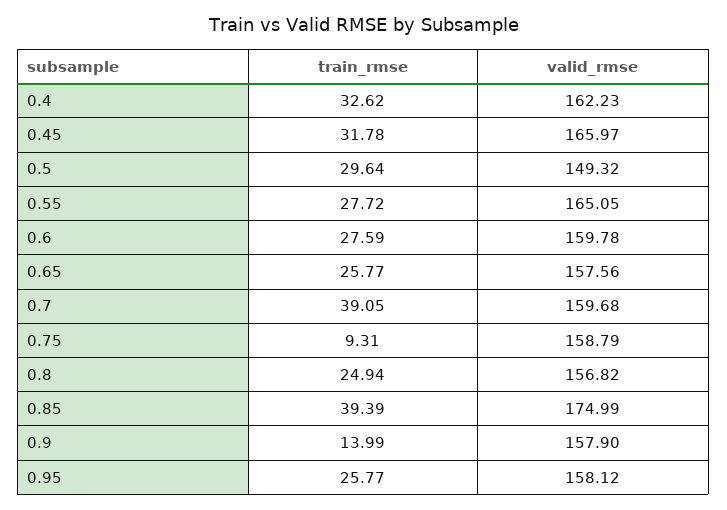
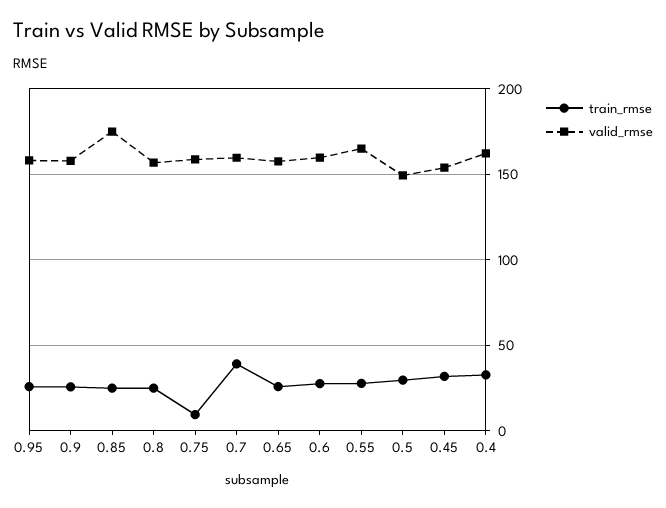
  {
    "train_rmse": {
      "0.4": 32.62,
      "0.45": 31.78,
      "0.5": 29.64,
      "0.55": 27.72,
      "0.6": 27.59,
      "0.65": 25.77,
      "0.7": 39.05,
      "0.75": 9.31,
      "0.8": 24.94,
-     "0.85": 39.39,
+     "0.85": 25,
-     "0.9": 13.99,
+     "0.9": 25,
      "0.95": 25.77
    },
    "valid_rmse": {
      "0.4": 162.23,
-     "0.45": 165.97,
+     "0.45": 155,
      "0.5": 149.32,
      "0.55": 165.05,
      "0.6": 159.78,
      "0.65": 157.56,
      "0.7": 159.68,
      "0.75": 158.79,
      "0.8": 156.82,
      "0.85": 174.99,
      "0.9": 157.9,
      "0.95": 158.12
    }
  }

